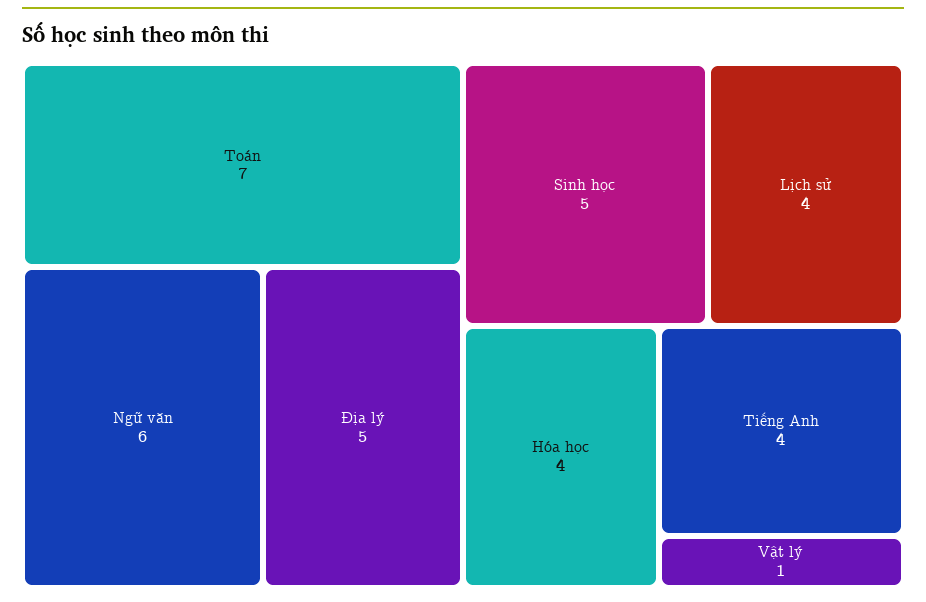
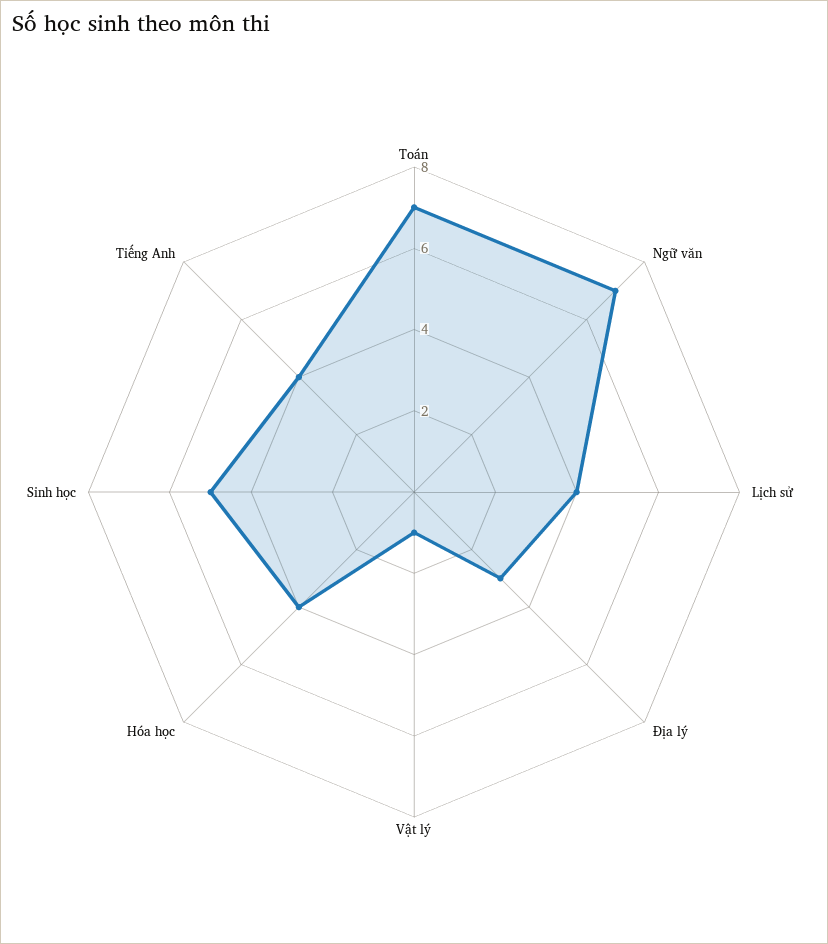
  {
    "Toán": 7,
-   "Ngữ văn": 6,
+   "Ngữ văn": 7,
-   "Địa lý": 5,
+   "Địa lý": 3,
    "Sinh học": 5,
    "Lịch sử": 4,
    "Hóa học": 4,
    "Tiếng Anh": 4,
    "Vật lý": 1
  }

